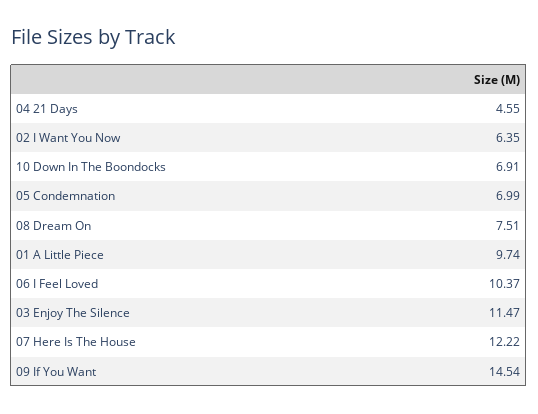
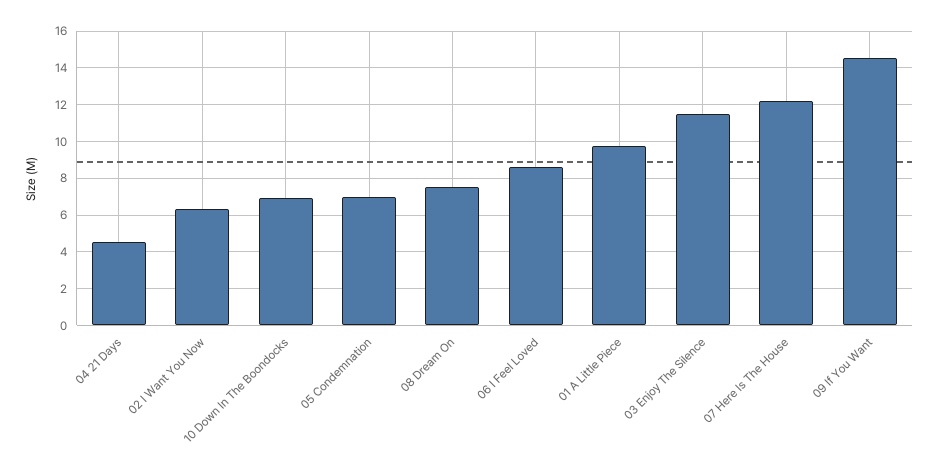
  {
    "04 21 Days": 4.55,
    "02 I Want You Now": 6.35,
    "10 Down In The Boondocks": 6.91,
    "05 Condemnation": 6.99,
    "08 Dream On": 7.51,
    "01 A Little Piece": 9.74,
-   "06 I Feel Loved": 10.37,
+   "06 I Feel Loved": 8.5,
    "03 Enjoy The Silence": 11.47,
    "07 Here Is The House": 12.22,
    "09 If You Want": 14.54
  }

